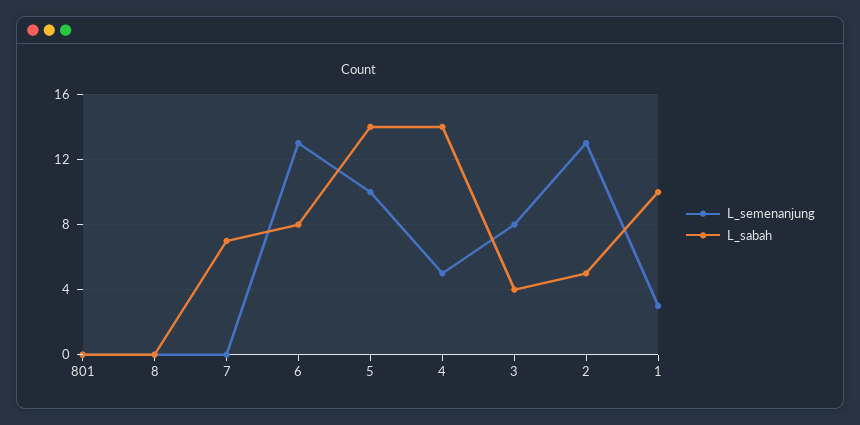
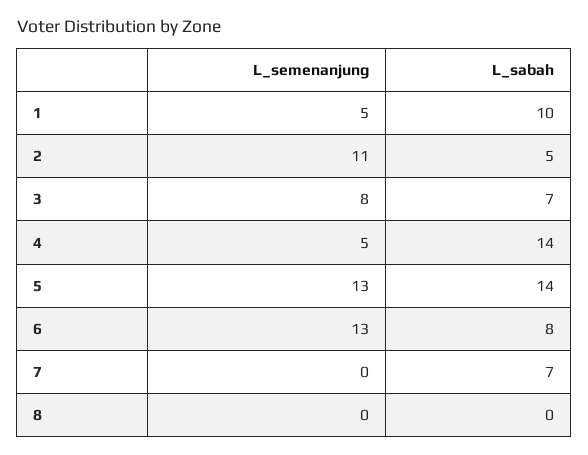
  {
    "L_semenanjung": {
-     "801": 0,
      "8": 0,
      "7": 0,
      "6": 13,
-     "5": 10,
+     "5": 13,
      "4": 5,
      "3": 8,
-     "2": 13,
+     "2": 11,
-     "1": 3
+     "1": 5
    },
    "L_sabah": {
-     "801": 0,
      "8": 0,
      "7": 7,
      "6": 8,
      "5": 14,
      "4": 14,
-     "3": 4,
+     "3": 7,
      "2": 5,
      "1": 10
    }
  }

